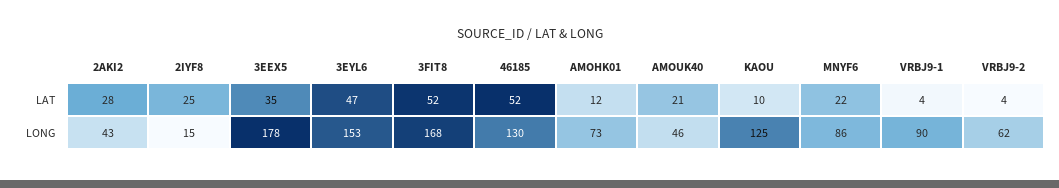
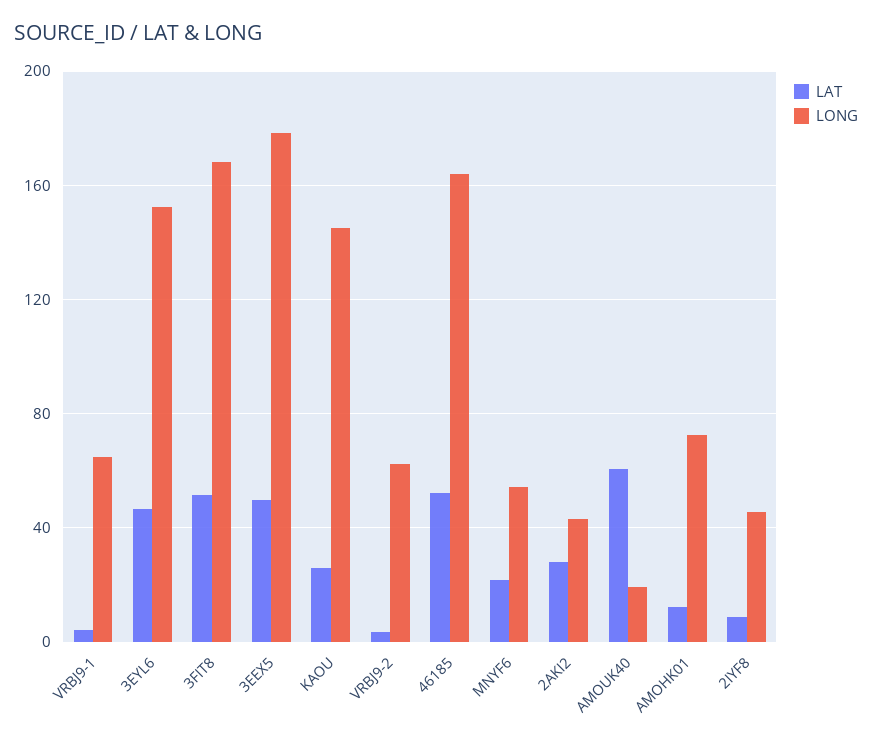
  {
    "LAT": {
      "2AKI2": 28,
-     "2IYF8": 25,
+     "2IYF8": 10,
-     "3EEX5": 35,
+     "3EEX5": 50,
      "3EYL6": 47,
      "3FIT8": 52,
      "46185": 52,
      "AMOHK01": 12,
-     "AMOUK40": 21,
+     "AMOUK40": 60,
-     "KAOU": 10,
+     "KAOU": 25,
      "MNYF6": 22,
      "VRBJ9-1": 4,
      "VRBJ9-2": 4
    },
    "LONG": {
      "2AKI2": 43,
-     "2IYF8": 15,
+     "2IYF8": 45,
      "3EEX5": 178,
      "3EYL6": 153,
      "3FIT8": 168,
-     "46185": 130,
+     "46185": 165,
      "AMOHK01": 73,
-     "AMOUK40": 46,
+     "AMOUK40": 20,
-     "KAOU": 125,
+     "KAOU": 145,
-     "MNYF6": 86,
+     "MNYF6": 55,
-     "VRBJ9-1": 90,
+     "VRBJ9-1": 65,
      "VRBJ9-2": 62
    }
  }

